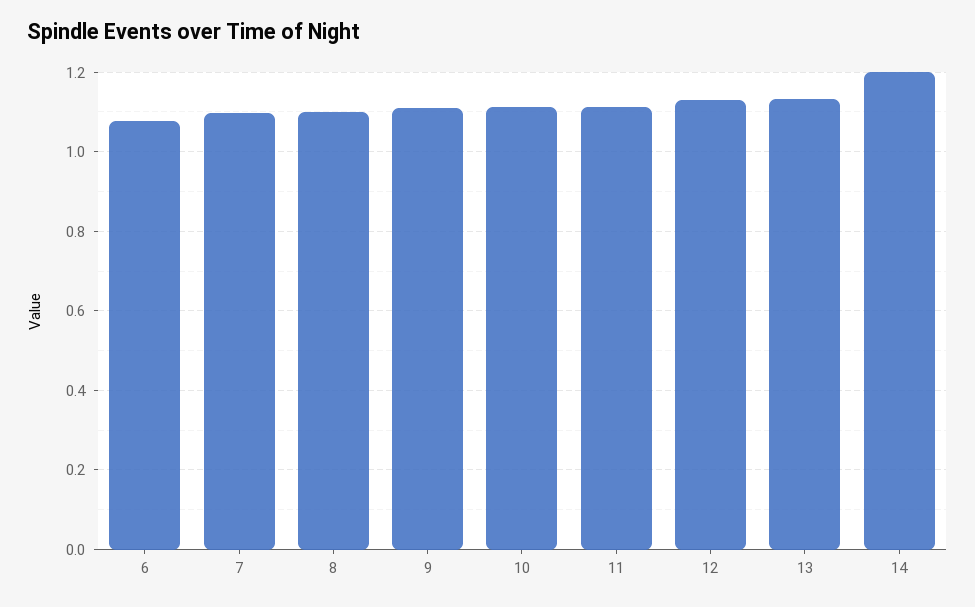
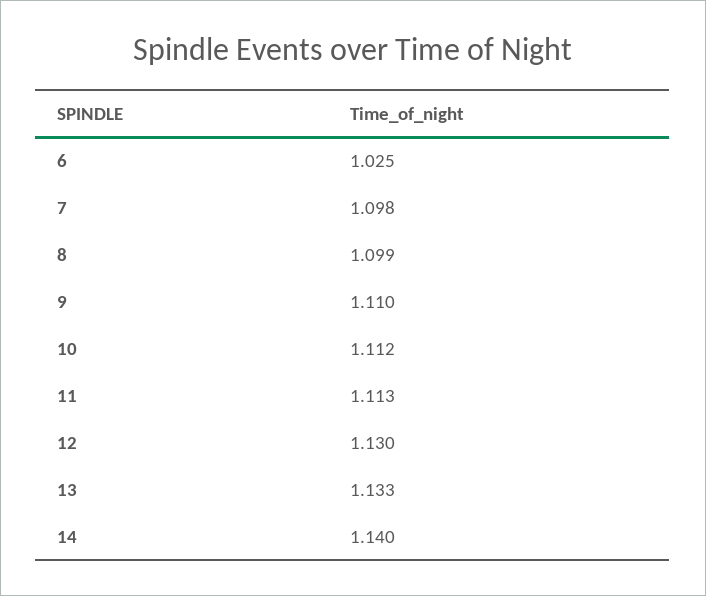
  {
-   "6": 1.08,
+   "6": 1.025,
    "7": 1.098,
    "8": 1.099,
    "9": 1.11,
    "10": 1.112,
    "11": 1.113,
    "12": 1.13,
    "13": 1.133,
-   "14": 1.2
+   "14": 1.14
  }

